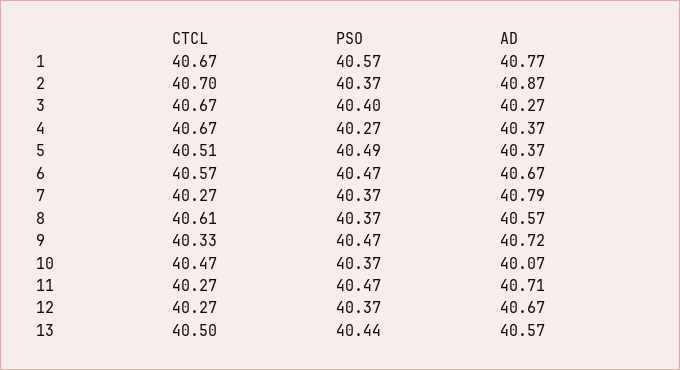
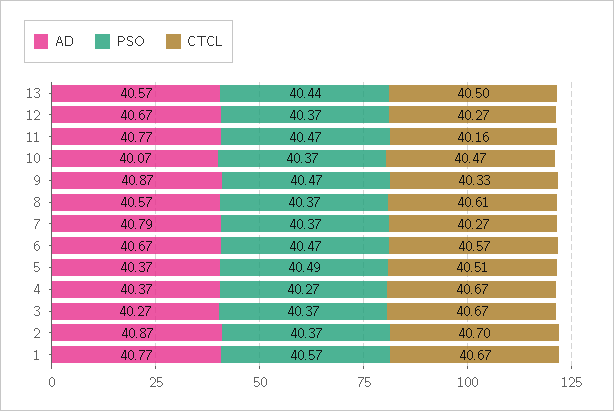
  {
    "CTCL": {
      "1": 40.67,
      "2": 40.7,
      "3": 40.67,
      "4": 40.67,
      "5": 40.51,
      "6": 40.57,
      "7": 40.27,
      "8": 40.61,
      "9": 40.33,
      "10": 40.47,
-     "11": 40.27,
+     "11": 40.16,
      "12": 40.27,
      "13": 40.5
    },
    "PSO": {
      "1": 40.57,
      "2": 40.37,
-     "3": 40.4,
+     "3": 40.37,
      "4": 40.27,
      "5": 40.49,
      "6": 40.47,
      "7": 40.37,
      "8": 40.37,
      "9": 40.47,
      "10": 40.37,
      "11": 40.47,
      "12": 40.37,
      "13": 40.44
    },
    "AD": {
      "1": 40.77,
      "2": 40.87,
      "3": 40.27,
      "4": 40.37,
      "5": 40.37,
      "6": 40.67,
      "7": 40.79,
      "8": 40.57,
-     "9": 40.72,
+     "9": 40.87,
      "10": 40.07,
-     "11": 40.71,
+     "11": 40.77,
      "12": 40.67,
      "13": 40.57
    }
  }

